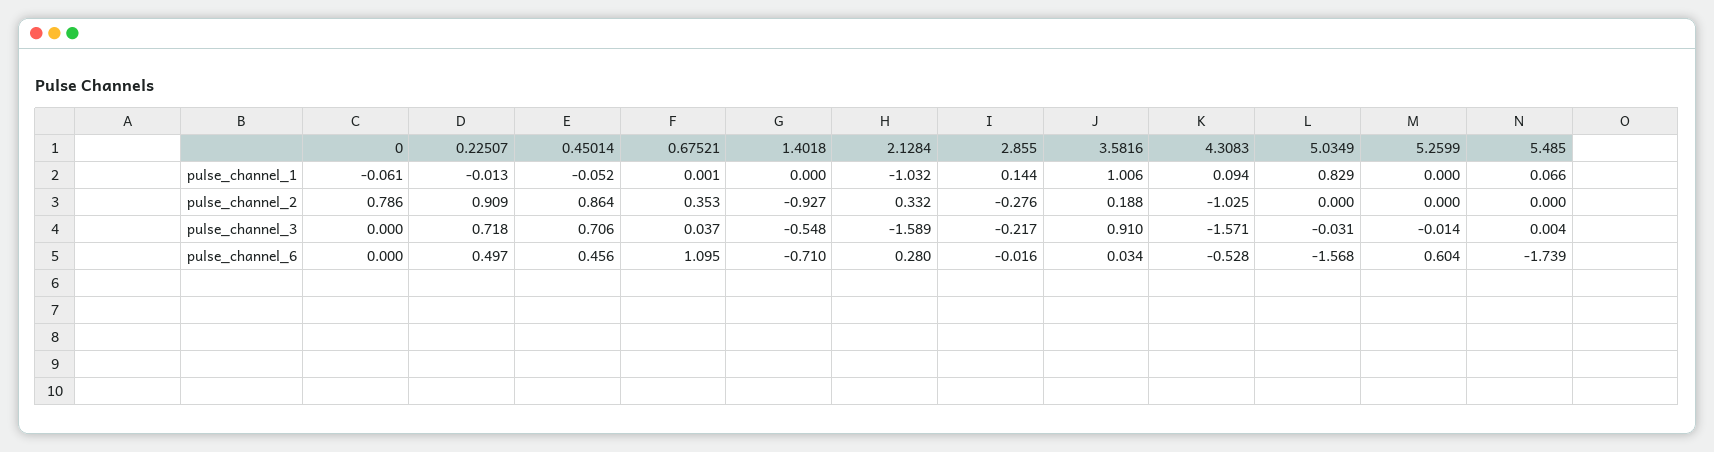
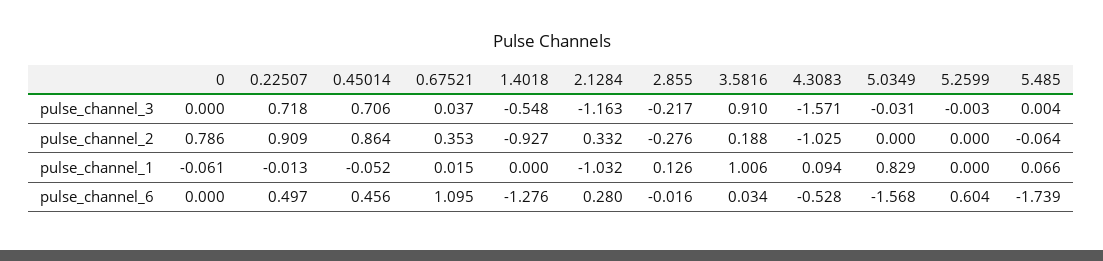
  {
    "0": {
      "pulse_channel_1": -0.061,
      "pulse_channel_2": 0.786,
      "pulse_channel_3": 0,
      "pulse_channel_6": 0
    },
    "0.22507": {
      "pulse_channel_1": -0.013,
      "pulse_channel_2": 0.909,
      "pulse_channel_3": 0.718,
      "pulse_channel_6": 0.497
    },
    "0.45014": {
      "pulse_channel_1": -0.052,
      "pulse_channel_2": 0.864,
      "pulse_channel_3": 0.706,
      "pulse_channel_6": 0.456
    },
    "0.67521": {
-     "pulse_channel_1": 0.001,
+     "pulse_channel_1": 0.015,
      "pulse_channel_2": 0.353,
      "pulse_channel_3": 0.037,
      "pulse_channel_6": 1.095
    },
    "1.4018": {
      "pulse_channel_1": 0,
      "pulse_channel_2": -0.927,
      "pulse_channel_3": -0.548,
-     "pulse_channel_6": -0.71
+     "pulse_channel_6": -1.276
    },
    "2.1284": {
      "pulse_channel_1": -1.032,
      "pulse_channel_2": 0.332,
-     "pulse_channel_3": -1.589,
+     "pulse_channel_3": -1.163,
      "pulse_channel_6": 0.28
    },
    "2.855": {
-     "pulse_channel_1": 0.144,
+     "pulse_channel_1": 0.126,
      "pulse_channel_2": -0.276,
      "pulse_channel_3": -0.217,
      "pulse_channel_6": -0.016
    },
    "3.5816": {
      "pulse_channel_1": 1.006,
      "pulse_channel_2": 0.188,
      "pulse_channel_3": 0.91,
      "pulse_channel_6": 0.034
    },
    "4.3083": {
      "pulse_channel_1": 0.094,
      "pulse_channel_2": -1.025,
      "pulse_channel_3": -1.571,
      "pulse_channel_6": -0.528
    },
    "5.0349": {
      "pulse_channel_1": 0.829,
      "pulse_channel_2": 0,
      "pulse_channel_3": -0.031,
      "pulse_channel_6": -1.568
    },
    "5.2599": {
      "pulse_channel_1": 0,
      "pulse_channel_2": 0,
-     "pulse_channel_3": -0.014,
+     "pulse_channel_3": -0.003,
      "pulse_channel_6": 0.604
    },
    "5.485": {
      "pulse_channel_1": 0.066,
-     "pulse_channel_2": 0,
+     "pulse_channel_2": -0.064,
      "pulse_channel_3": 0.004,
      "pulse_channel_6": -1.739
    }
  }

